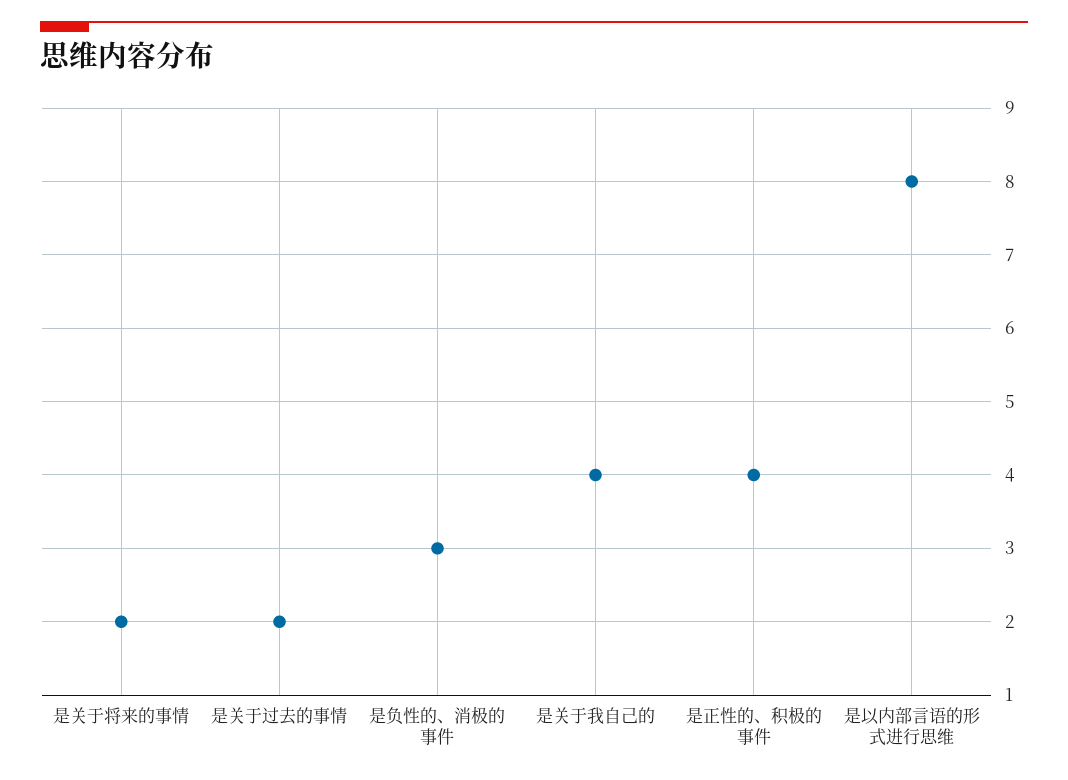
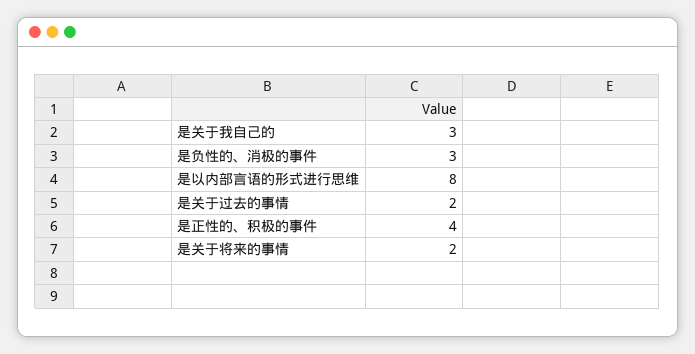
  {
    "是关于将来的事情": 2,
    "是关于过去的事情": 2,
    "是负性的、消极的事件": 3,
-   "是关于我自己的": 4,
+   "是关于我自己的": 3,
    "是正性的、积极的事件": 4,
    "是以内部言语的形式进行思维": 8
  }

